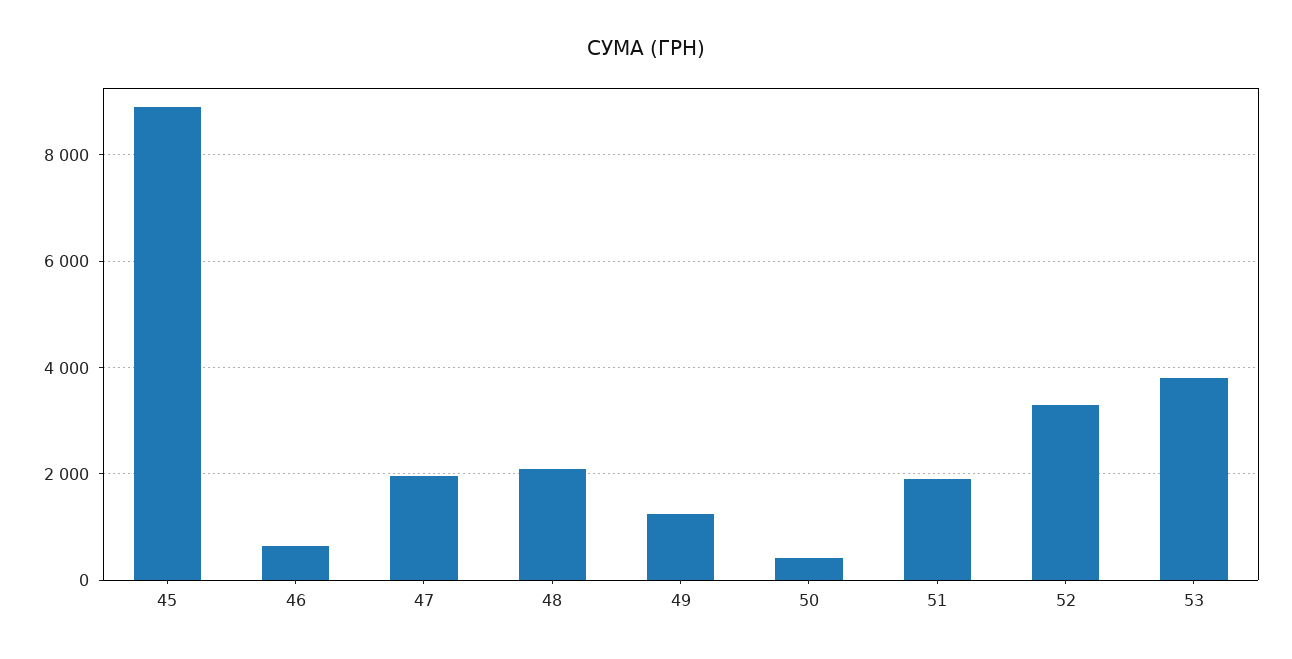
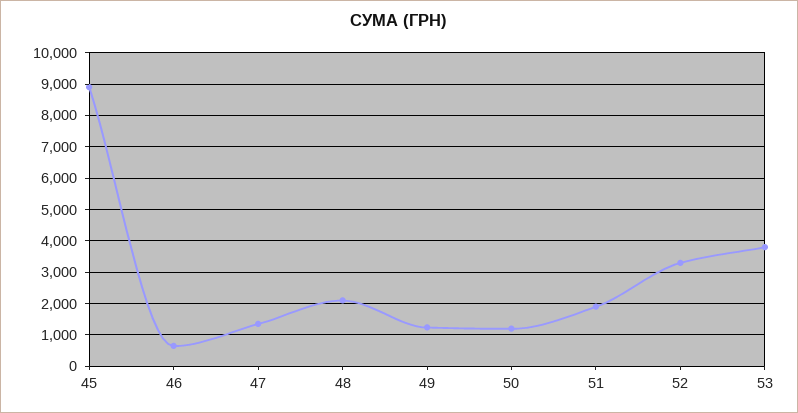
  {
    "45": 9000,
    "46": 600,
-   "47": 2000,
+   "47": 1400,
    "48": 2200,
    "49": 1200,
-   "50": 400,
+   "50": 1200,
    "51": 2000,
    "52": 3400,
    "53": 3800
  }

